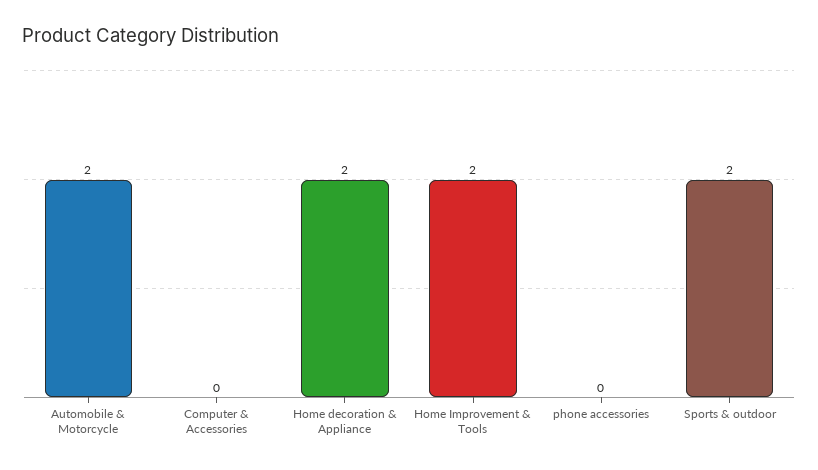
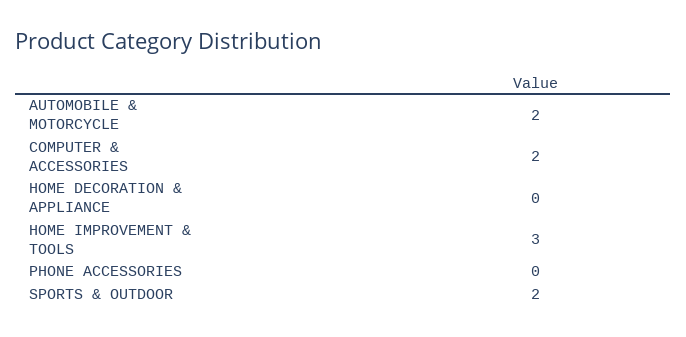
  {
    "Automobile & Motorcycle": 2,
-   "Computer & Accessories": 0,
+   "Computer & Accessories": 2,
-   "Home decoration & Appliance": 2,
+   "Home decoration & Appliance": 0,
-   "Home Improvement & Tools": 2,
+   "Home Improvement & Tools": 3,
    "phone accessories": 0,
    "Sports & outdoor": 2
  }

